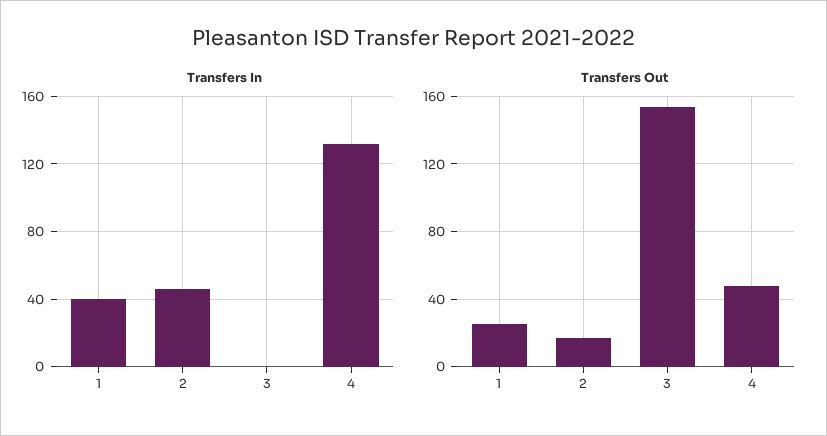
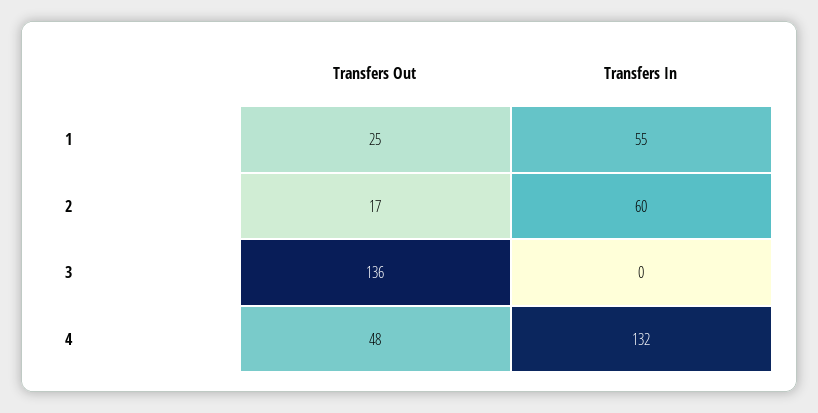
  {
    "Transfers In": {
-     "1": 40,
+     "1": 55,
-     "2": 45,
+     "2": 60,
      "3": 0,
      "4": 132
    },
    "Transfers Out": {
      "1": 25,
      "2": 17,
-     "3": 155,
+     "3": 136,
      "4": 48
    }
  }

